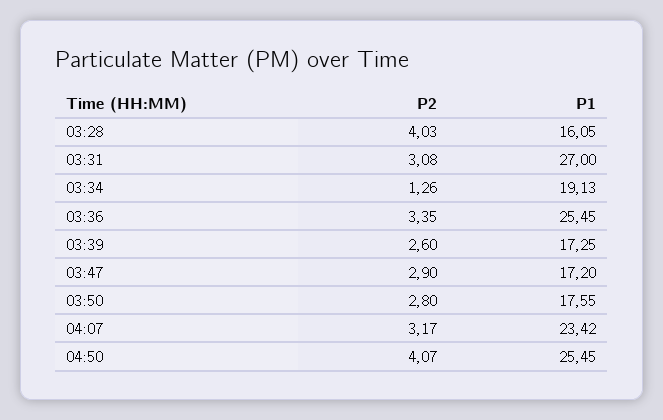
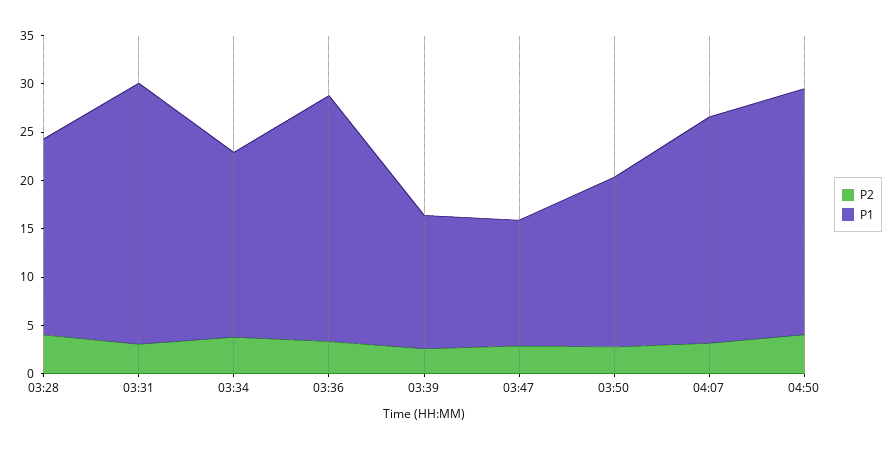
  {
    "P2": {
      "03:28": 4.03,
      "03:31": 3.08,
-     "03:34": 1.26,
+     "03:34": 4,
      "03:36": 3.35,
      "03:39": 2.6,
      "03:47": 2.9,
      "03:50": 2.8,
      "04:07": 3.17,
      "04:50": 4.07
    },
    "P1": {
-     "03:28": 16.05,
+     "03:28": 20,
      "03:31": 27,
      "03:34": 19.13,
      "03:36": 25.45,
-     "03:39": 17.25,
+     "03:39": 14,
-     "03:47": 17.2,
+     "03:47": 13,
      "03:50": 17.55,
      "04:07": 23.42,
      "04:50": 25.45
    }
  }

